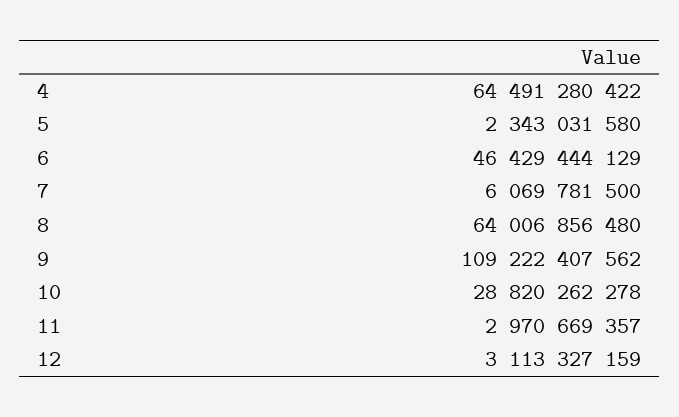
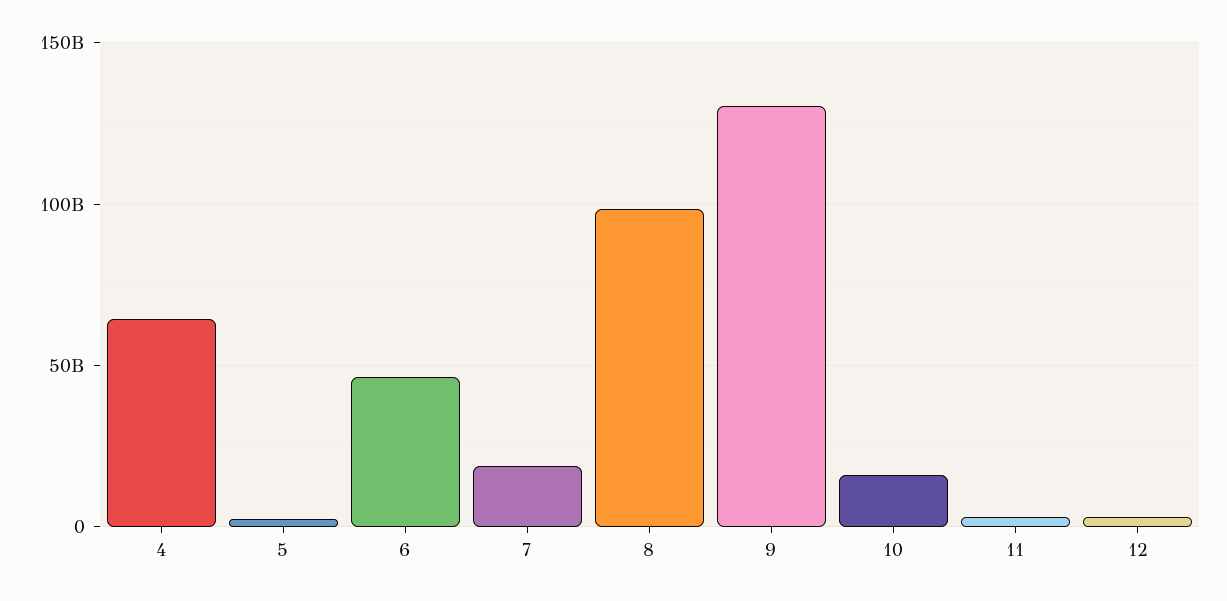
  {
    "4": 64491280422,
    "5": 2343031580,
    "6": 46429444129,
-   "7": 6069781500,
+   "7": 20000000000,
-   "8": 64006856480,
+   "8": 100000000000,
-   "9": 109222407562,
+   "9": 130000000000,
-   "10": 28820262278,
+   "10": 15000000000,
    "11": 2970669357,
    "12": 3113327159
  }

